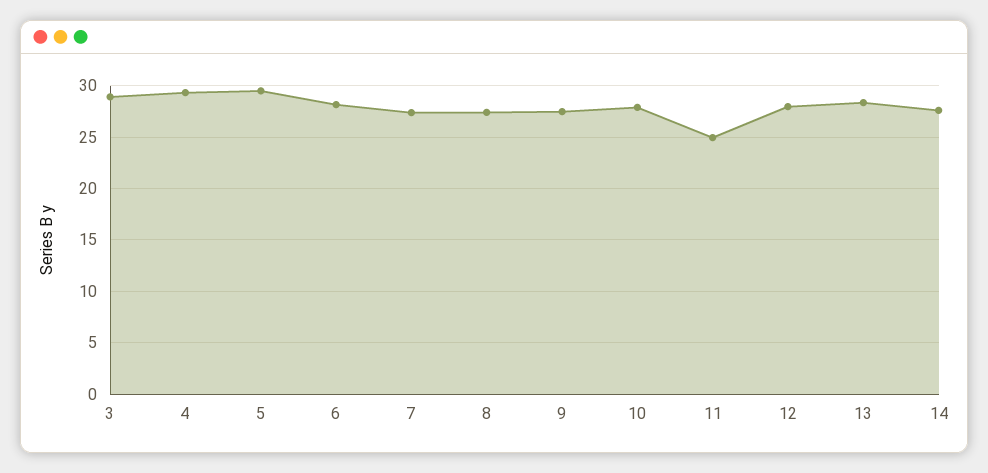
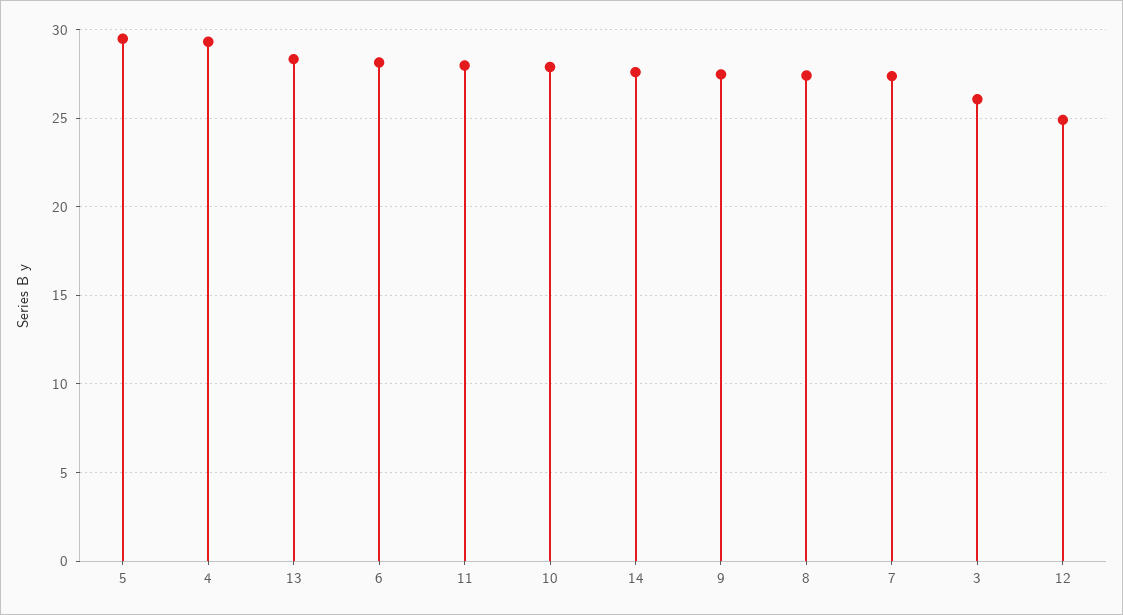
  {
-   "3": 29,
+   "3": 26,
    "4": 29.5,
    "5": 29.5,
    "6": 28,
    "7": 27.5,
    "8": 27.5,
    "9": 27.5,
    "10": 28,
-   "11": 25,
+   "11": 28,
-   "12": 28,
+   "12": 25,
    "13": 28.5,
    "14": 27.5
  }

